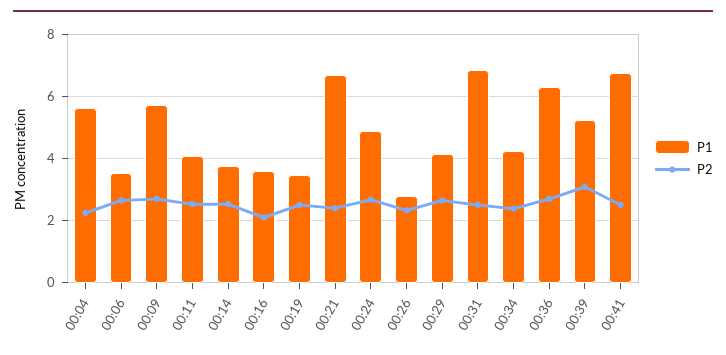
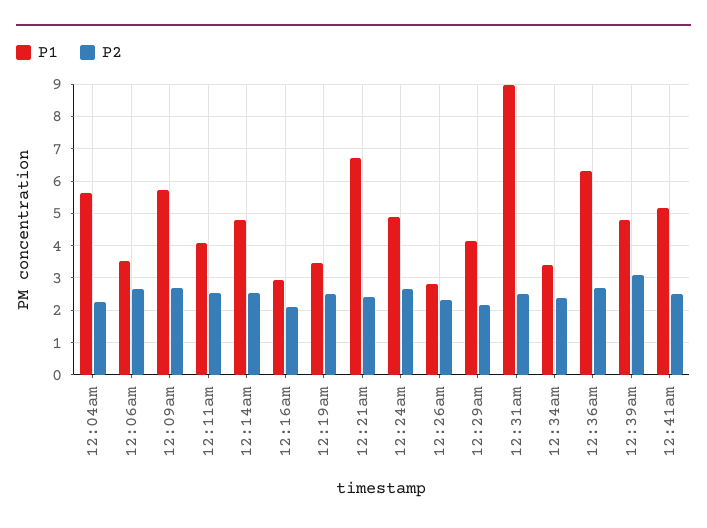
  {
    "P1": {
      "00:04": 5.6,
      "00:06": 3.6,
      "00:09": 5.8,
      "00:11": 4,
-     "00:14": 3.8,
+     "00:14": 4.8,
-     "00:16": 3.6,
+     "00:16": 3,
      "00:19": 3.4,
      "00:21": 6.8,
      "00:24": 4.8,
      "00:26": 2.8,
      "00:29": 4.2,
-     "00:31": 6.8,
+     "00:31": 9,
-     "00:34": 4.2,
+     "00:34": 3.4,
      "00:36": 6.4,
-     "00:39": 5.2,
+     "00:39": 4.8,
-     "00:41": 6.8
+     "00:41": 5.2
    },
    "P2": {
      "00:04": 2.2,
      "00:06": 2.6,
      "00:09": 2.8,
      "00:11": 2.6,
      "00:14": 2.6,
      "00:16": 2.2,
      "00:19": 2.6,
      "00:21": 2.4,
      "00:24": 2.6,
      "00:26": 2.4,
-     "00:29": 2.6,
+     "00:29": 2.2,
      "00:31": 2.6,
      "00:34": 2.4,
      "00:36": 2.8,
      "00:39": 3,
      "00:41": 2.6
    }
  }

